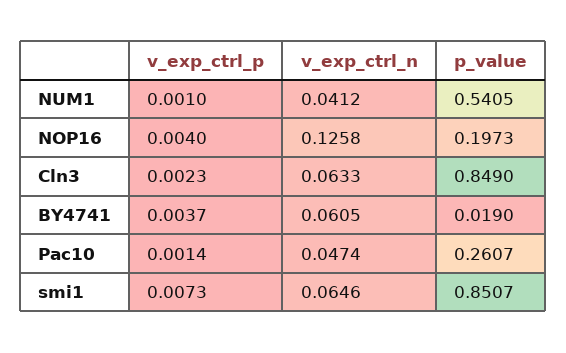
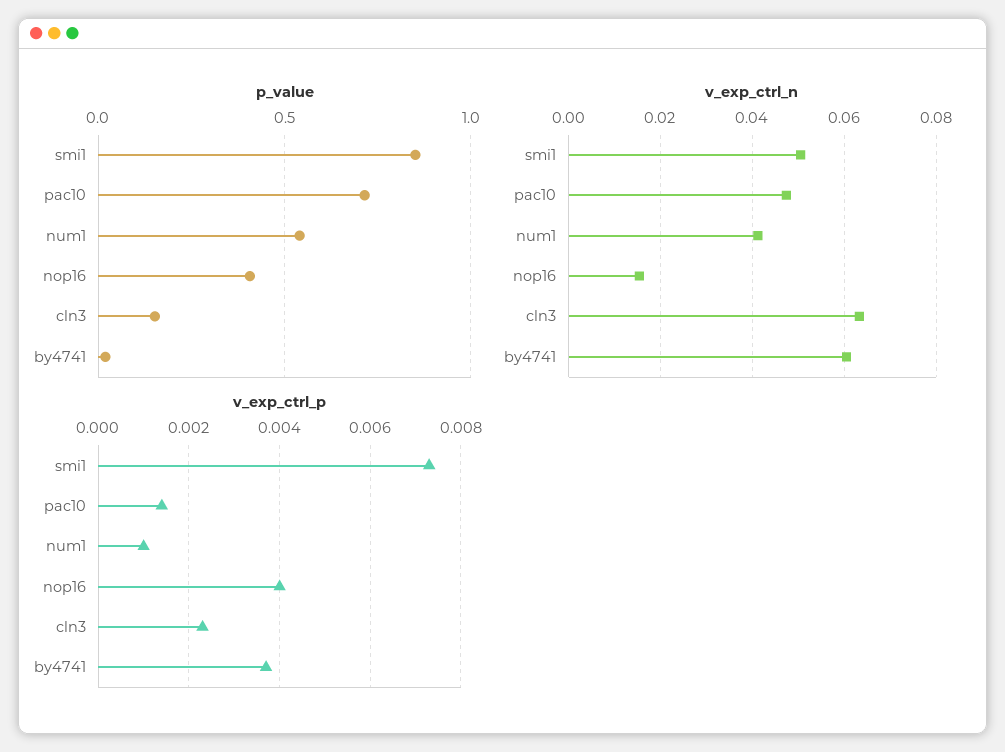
  {
    "v_exp_ctrl_p": {
      "NUM1": 0.001,
      "NOP16": 0.004,
      "Cln3": 0.0023,
      "BY4741": 0.0037,
      "Pac10": 0.0014,
      "smi1": 0.0073
    },
    "v_exp_ctrl_n": {
      "NUM1": 0.0412,
-     "NOP16": 0.1258,
+     "NOP16": 0.016,
      "Cln3": 0.0633,
      "BY4741": 0.0605,
      "Pac10": 0.0474,
-     "smi1": 0.0646
+     "smi1": 0.05
    },
    "p_value": {
      "NUM1": 0.5405,
-     "NOP16": 0.1973,
+     "NOP16": 0.4,
-     "Cln3": 0.849,
+     "Cln3": 0.15,
      "BY4741": 0.019,
-     "Pac10": 0.2607,
+     "Pac10": 0.7,
      "smi1": 0.8507
    }
  }

